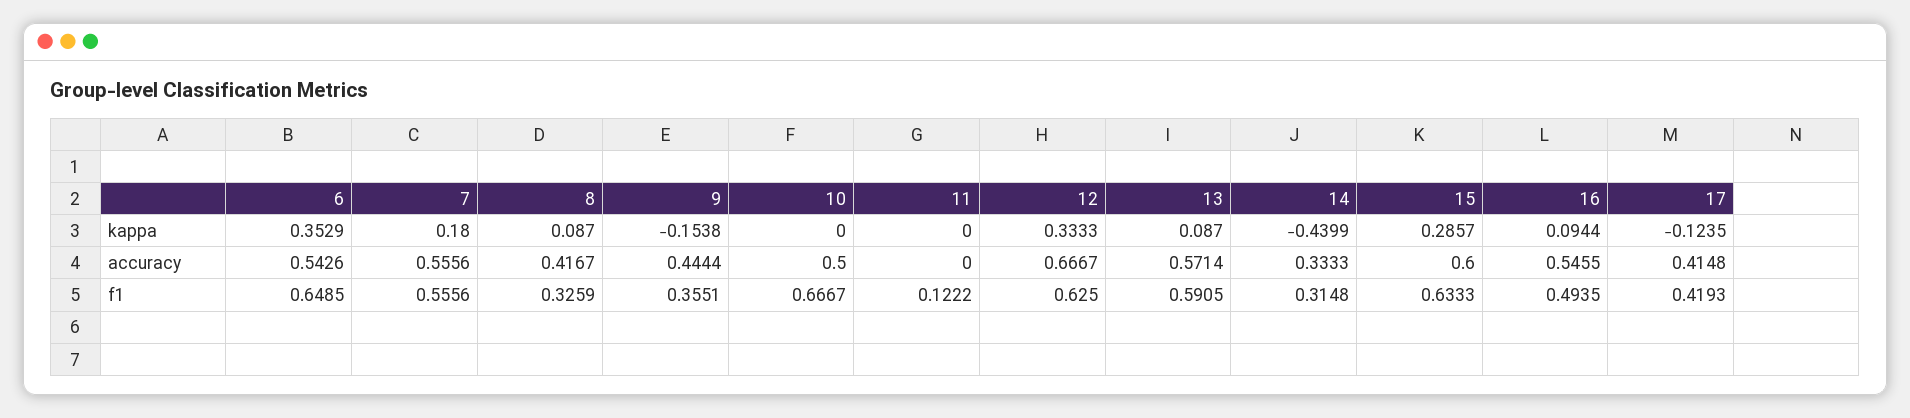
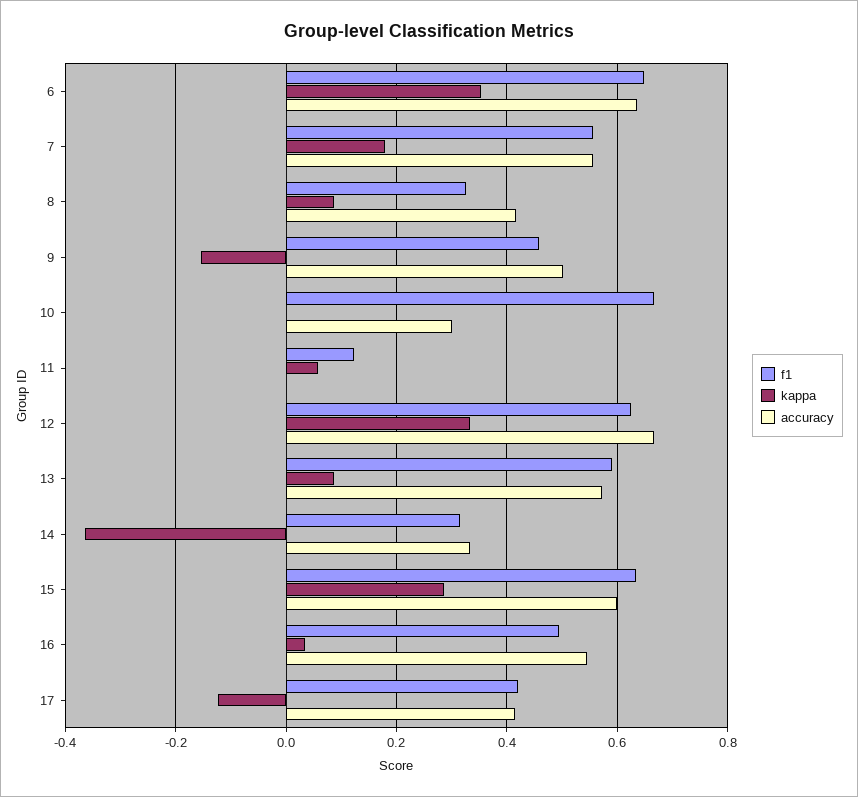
  {
    "kappa": {
      "6": 0.3529,
      "7": 0.18,
      "8": 0.087,
      "9": -0.1538,
      "10": 0,
-     "11": 0,
+     "11": 0.06,
      "12": 0.3333,
      "13": 0.087,
-     "14": -0.4399,
+     "14": -0.36,
      "15": 0.2857,
-     "16": 0.0944,
+     "16": 0.04,
      "17": -0.1235
    },
    "accuracy": {
-     "6": 0.5426,
+     "6": 0.64,
      "7": 0.5556,
      "8": 0.4167,
-     "9": 0.4444,
+     "9": 0.5,
-     "10": 0.5,
+     "10": 0.3,
      "11": 0,
      "12": 0.6667,
      "13": 0.5714,
      "14": 0.3333,
      "15": 0.6,
      "16": 0.5455,
      "17": 0.4148
    },
    "f1": {
      "6": 0.6485,
      "7": 0.5556,
      "8": 0.3259,
-     "9": 0.3551,
+     "9": 0.46,
      "10": 0.6667,
      "11": 0.1222,
      "12": 0.625,
      "13": 0.5905,
      "14": 0.3148,
      "15": 0.6333,
      "16": 0.4935,
      "17": 0.4193
    }
  }

